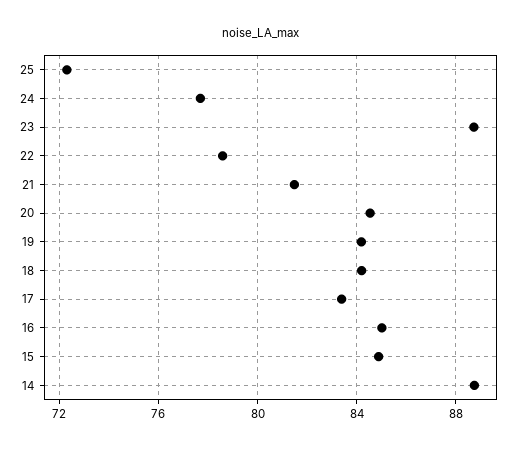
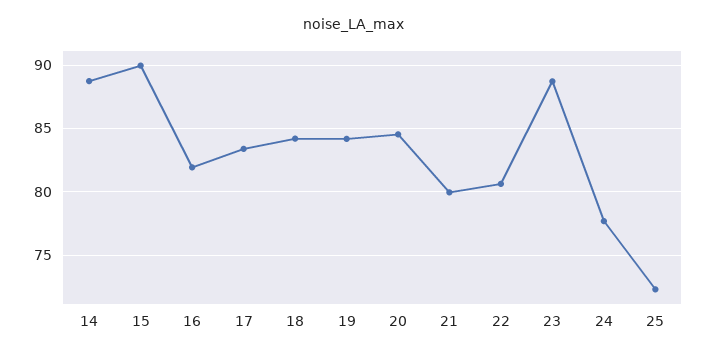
  {
    "25": 72.5,
    "24": 77.5,
    "23": 88.5,
-   "22": 78.5,
+   "22": 80.5,
-   "21": 81.5,
+   "21": 80,
    "20": 84.5,
    "19": 84,
    "18": 84,
    "17": 83.5,
-   "16": 85,
+   "16": 82,
-   "15": 85,
+   "15": 90,
    "14": 89
  }

